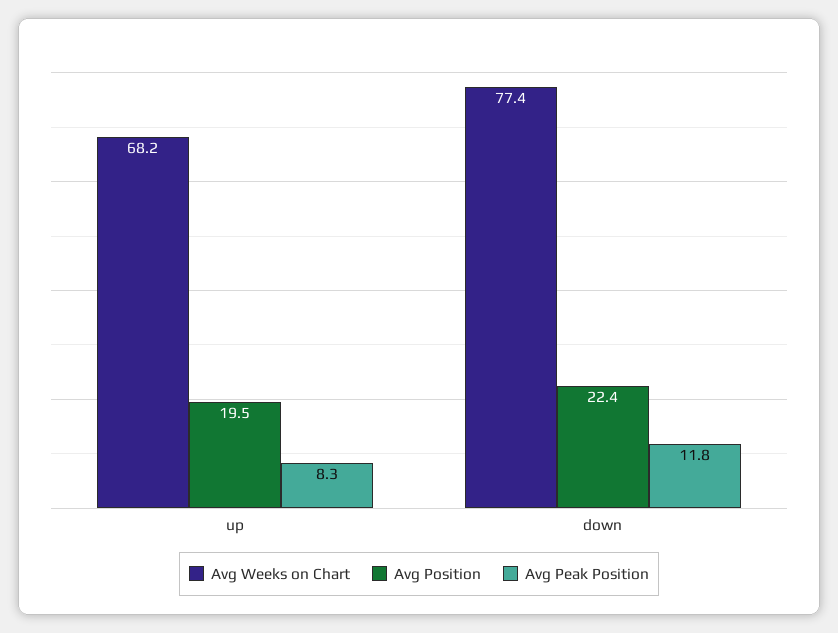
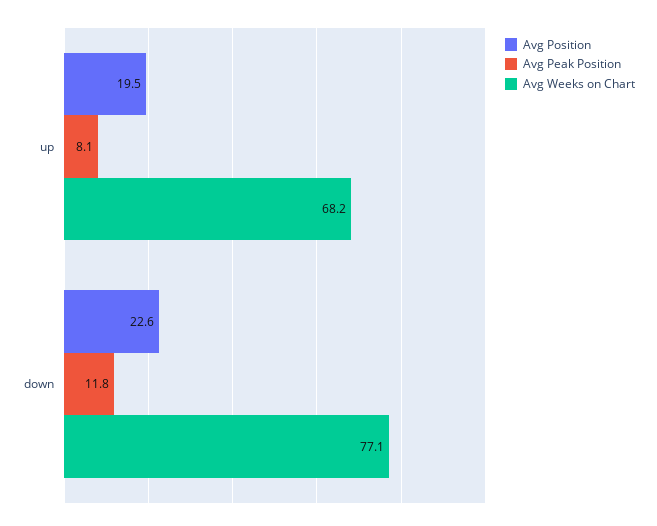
  {
    "Avg Weeks on Chart": {
      "up": 68.2,
-     "down": 77.4
+     "down": 77.1
    },
    "Avg Position": {
      "up": 19.5,
-     "down": 22.4
+     "down": 22.6
    },
    "Avg Peak Position": {
-     "up": 8.3,
+     "up": 8.1,
      "down": 11.8
    }
  }

